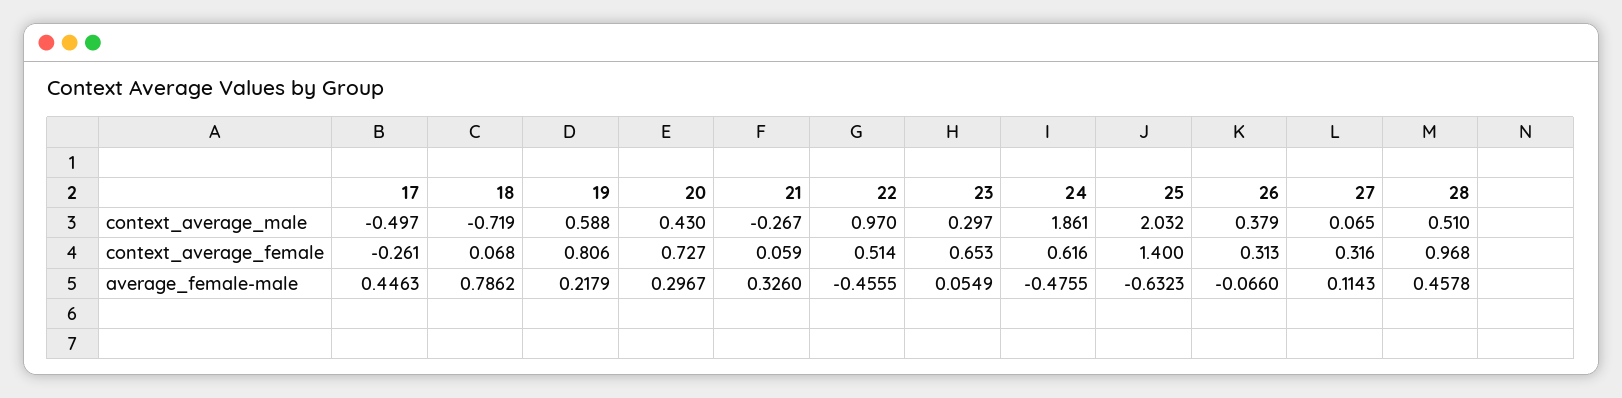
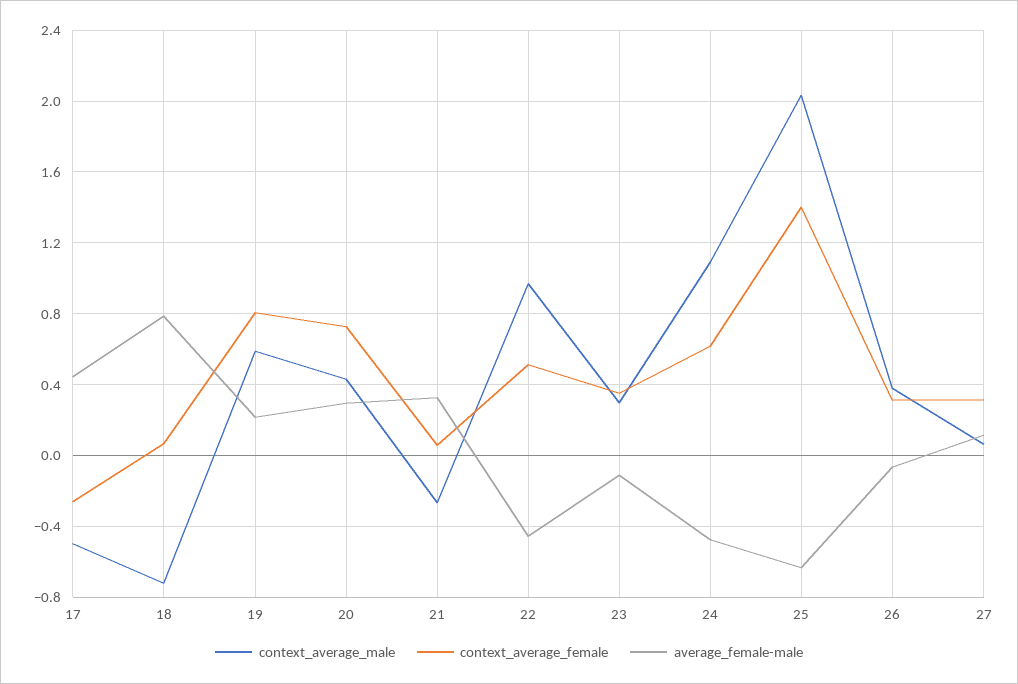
  {
    "context_average_male": {
      "17": -0.497,
      "18": -0.719,
      "19": 0.588,
      "20": 0.43,
      "21": -0.267,
      "22": 0.97,
      "23": 0.297,
-     "24": 1.861,
+     "24": 1.1,
      "25": 2.032,
      "26": 0.379,
-     "27": 0.065,
+     "27": 0.065
-     "28": 0.51
    },
    "context_average_female": {
      "17": -0.261,
      "18": 0.068,
      "19": 0.806,
      "20": 0.727,
      "21": 0.059,
      "22": 0.514,
-     "23": 0.653,
+     "23": 0.35,
      "24": 0.616,
      "25": 1.4,
      "26": 0.313,
-     "27": 0.316,
+     "27": 0.316
-     "28": 0.968
    },
    "average_female-male": {
      "17": 0.4463,
      "18": 0.7862,
      "19": 0.2179,
      "20": 0.2967,
      "21": 0.326,
      "22": -0.4555,
-     "23": 0.0549,
+     "23": -0.1,
      "24": -0.4755,
      "25": -0.6323,
      "26": -0.066,
-     "27": 0.1143,
+     "27": 0.1143
-     "28": 0.4578
    }
  }

